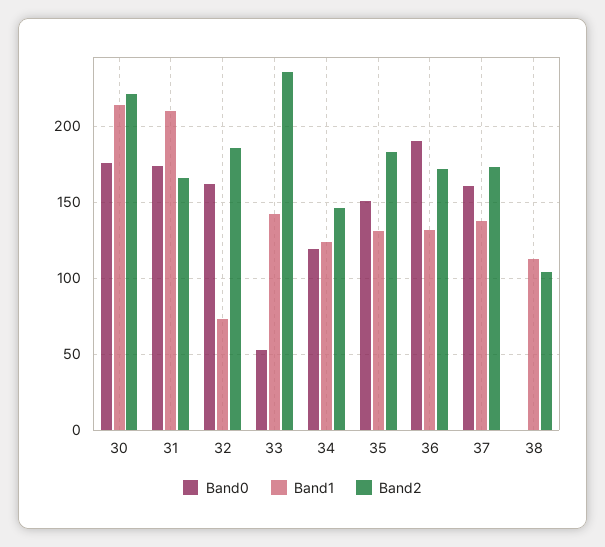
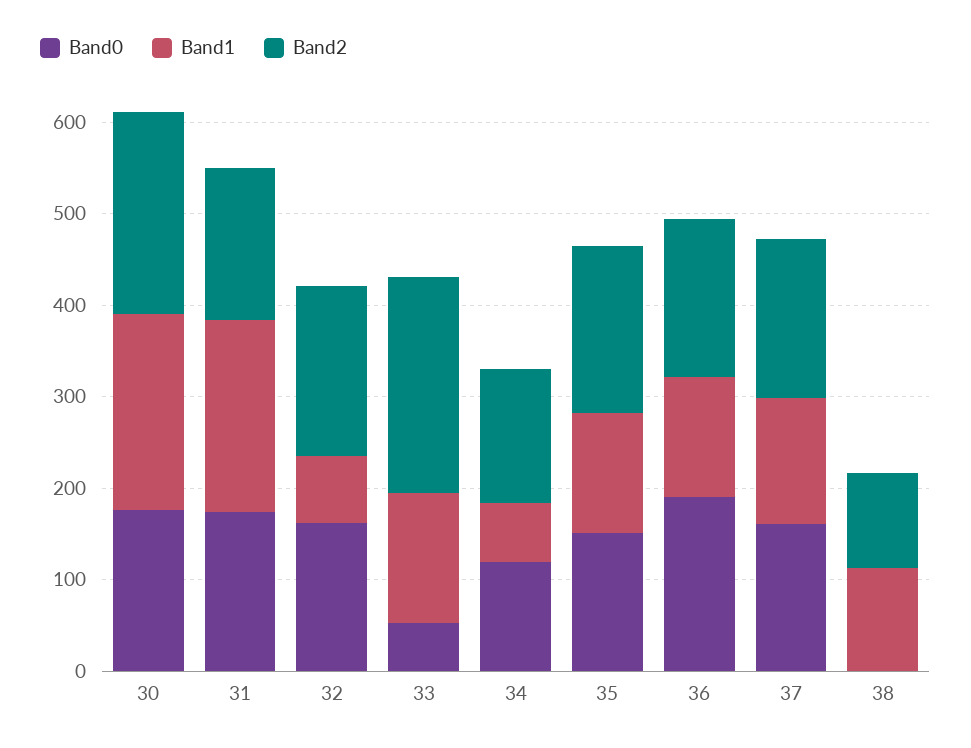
  {
    "Band0": {
      "30": 175,
      "31": 175,
      "32": 160,
      "33": 55,
      "34": 120,
      "35": 150,
      "36": 190,
      "37": 160,
      "38": 0
    },
    "Band1": {
      "30": 215,
      "31": 210,
      "32": 75,
      "33": 140,
-     "34": 125,
+     "34": 60,
      "35": 130,
      "36": 130,
      "37": 140,
      "38": 115
    },
    "Band2": {
      "30": 220,
      "31": 165,
      "32": 185,
      "33": 235,
      "34": 145,
      "35": 185,
      "36": 170,
      "37": 175,
      "38": 105
    }
  }

